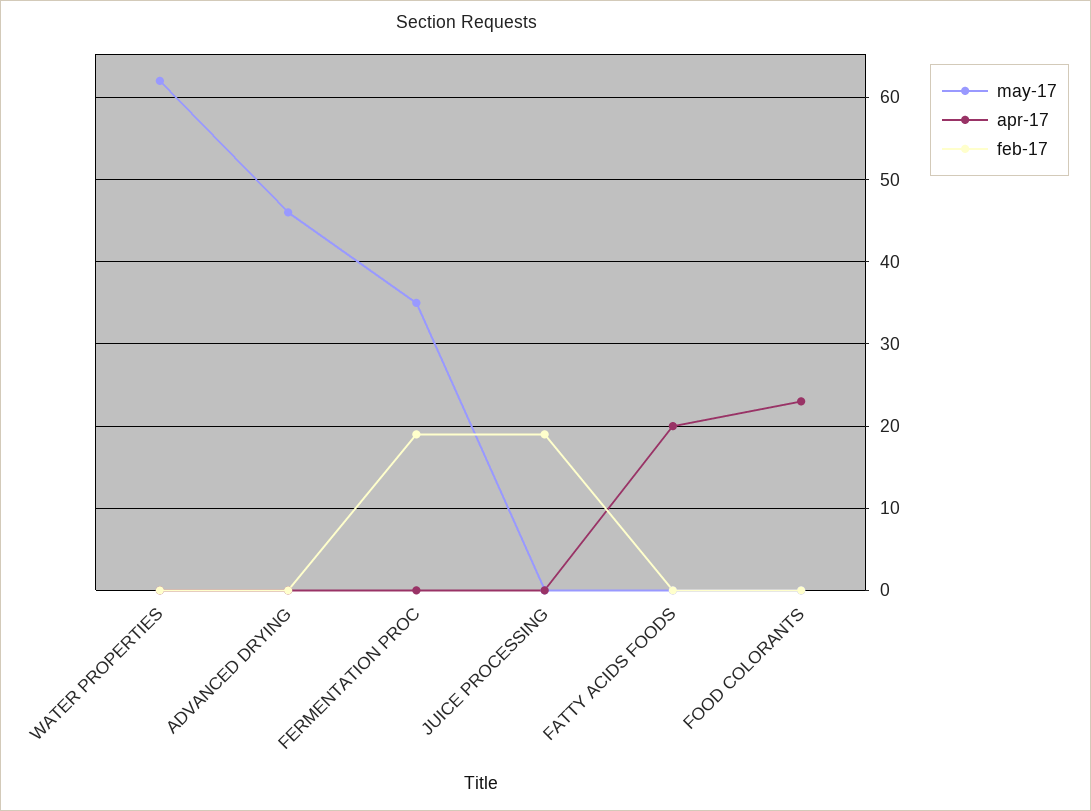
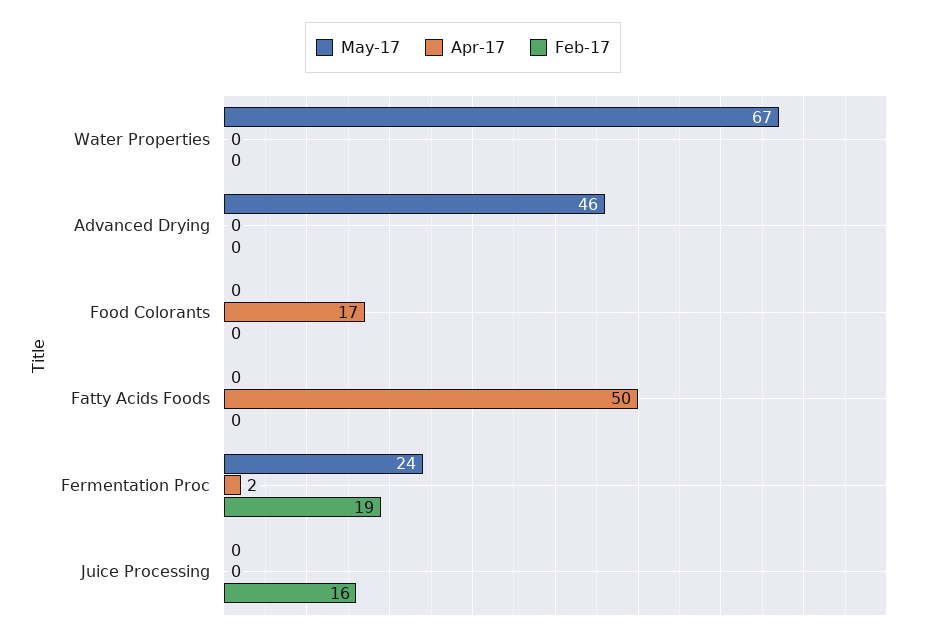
  {
    "may-17": {
-     "WATER PROPERTIES": 62,
+     "WATER PROPERTIES": 67,
      "ADVANCED DRYING": 46,
-     "FERMENTATION PROC": 35,
+     "FERMENTATION PROC": 24,
      "JUICE PROCESSING": 0,
      "FATTY ACIDS FOODS": 0,
      "FOOD COLORANTS": 0
    },
    "apr-17": {
      "WATER PROPERTIES": 0,
      "ADVANCED DRYING": 0,
-     "FERMENTATION PROC": 0,
+     "FERMENTATION PROC": 2,
      "JUICE PROCESSING": 0,
-     "FATTY ACIDS FOODS": 20,
+     "FATTY ACIDS FOODS": 50,
-     "FOOD COLORANTS": 23
+     "FOOD COLORANTS": 17
    },
    "feb-17": {
      "WATER PROPERTIES": 0,
      "ADVANCED DRYING": 0,
      "FERMENTATION PROC": 19,
-     "JUICE PROCESSING": 19,
+     "JUICE PROCESSING": 16,
      "FATTY ACIDS FOODS": 0,
      "FOOD COLORANTS": 0
    }
  }

